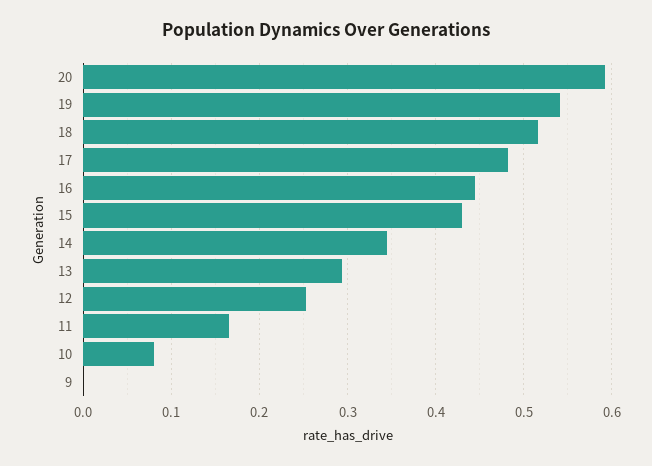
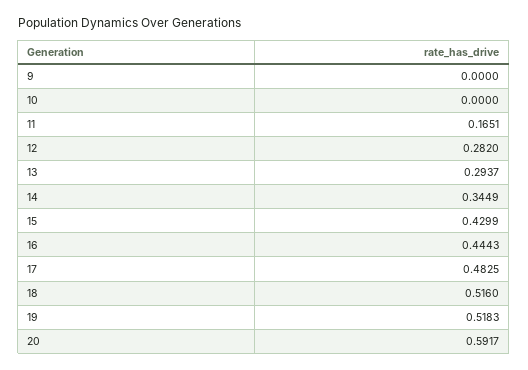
  {
    "20": 0.5917,
-   "19": 0.54,
+   "19": 0.5183,
    "18": 0.516,
    "17": 0.4825,
    "16": 0.4443,
    "15": 0.4299,
    "14": 0.3449,
    "13": 0.2937,
-   "12": 0.25,
+   "12": 0.282,
    "11": 0.1651,
-   "10": 0.08,
+   "10": 0,
    "9": 0
  }

